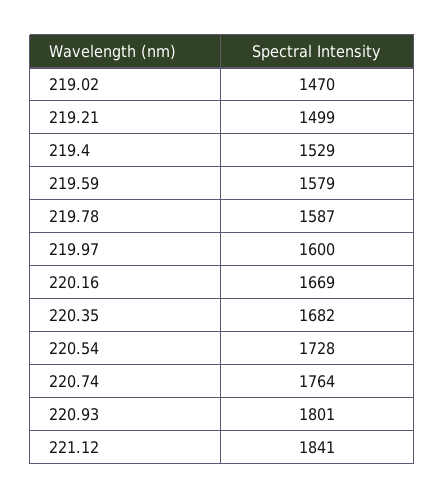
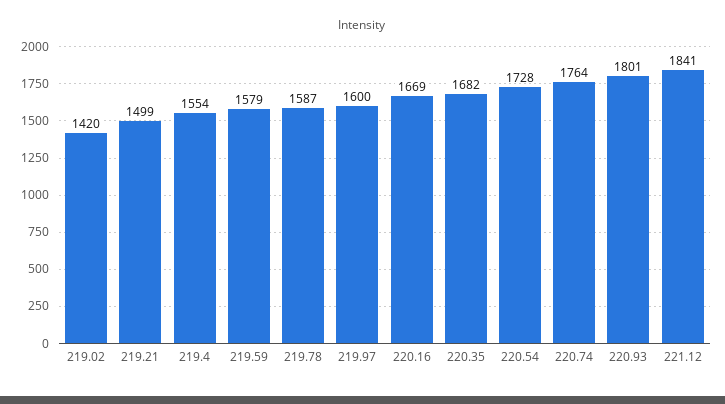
  {
-   "219.02": 1470,
+   "219.02": 1420,
    "219.21": 1499,
-   "219.4": 1529,
+   "219.4": 1554,
    "219.59": 1579,
    "219.78": 1587,
    "219.97": 1600,
    "220.16": 1669,
    "220.35": 1682,
    "220.54": 1728,
    "220.74": 1764,
    "220.93": 1801,
    "221.12": 1841
  }

